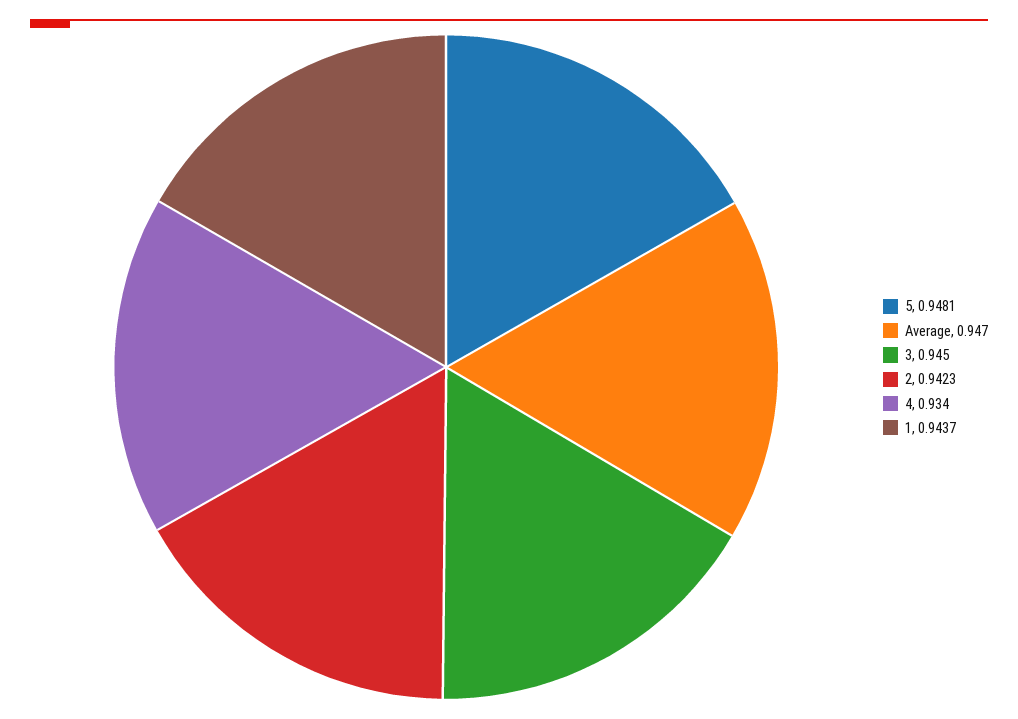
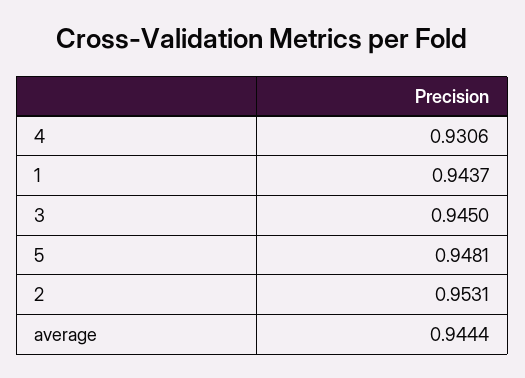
  {
    "5": 0.9481,
-   "Average": 0.947,
+   "Average": 0.9444,
    "3": 0.945,
-   "2": 0.9423,
+   "2": 0.9531,
-   "4": 0.934,
+   "4": 0.9306,
    "1": 0.9437
  }

